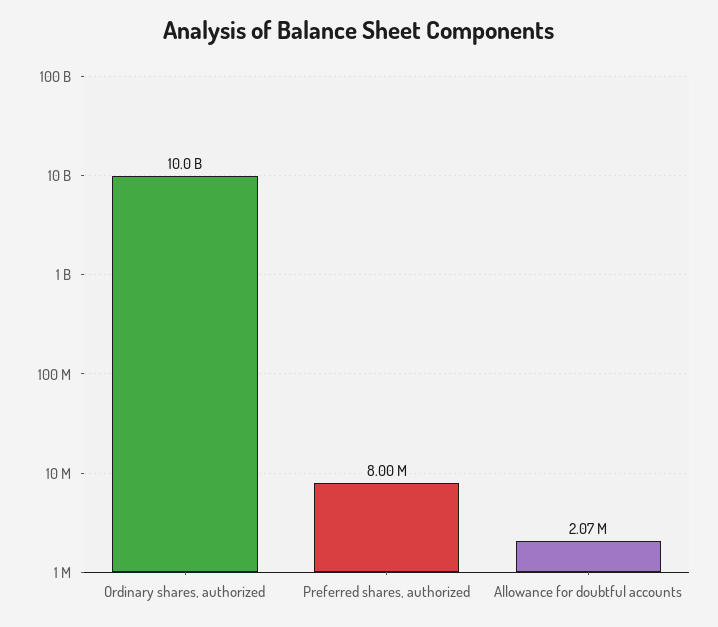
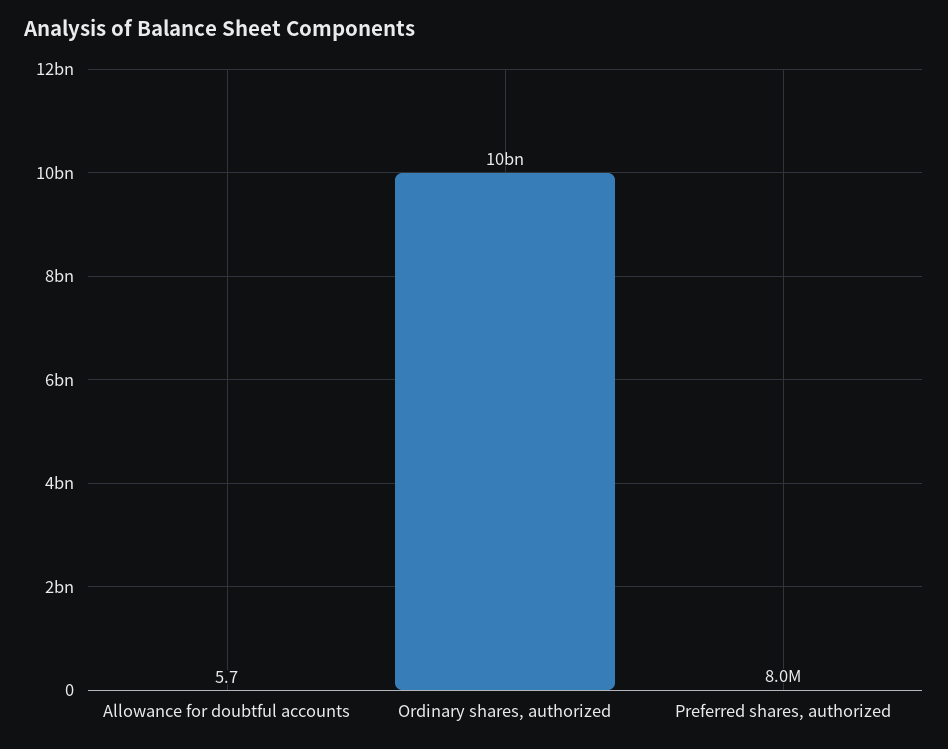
  {
    "Ordinary shares, authorized": 10000000000,
    "Preferred shares, authorized": 8000000,
-   "Allowance for doubtful accounts": 2070000
+   "Allowance for doubtful accounts": 5.7
  }

